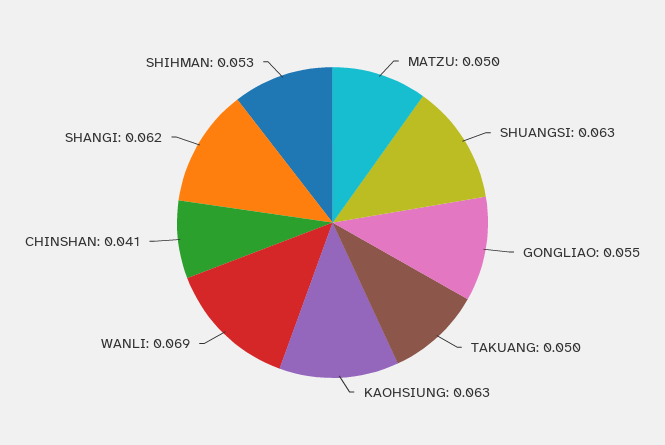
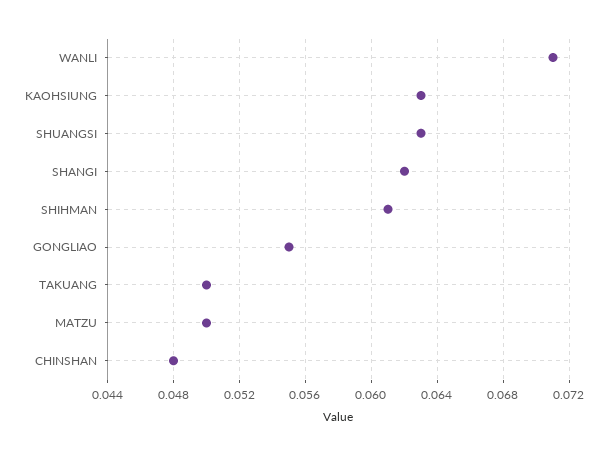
  {
    "MATZU": 0.05,
    "SHUANGSI": 0.063,
    "GONGLIAO": 0.055,
    "TAKUANG": 0.05,
    "KAOHSIUNG": 0.063,
-   "WANLI": 0.069,
+   "WANLI": 0.071,
-   "CHINSHAN": 0.041,
+   "CHINSHAN": 0.048,
    "SHANGI": 0.062,
-   "SHIHMAN": 0.053
+   "SHIHMAN": 0.061
  }

